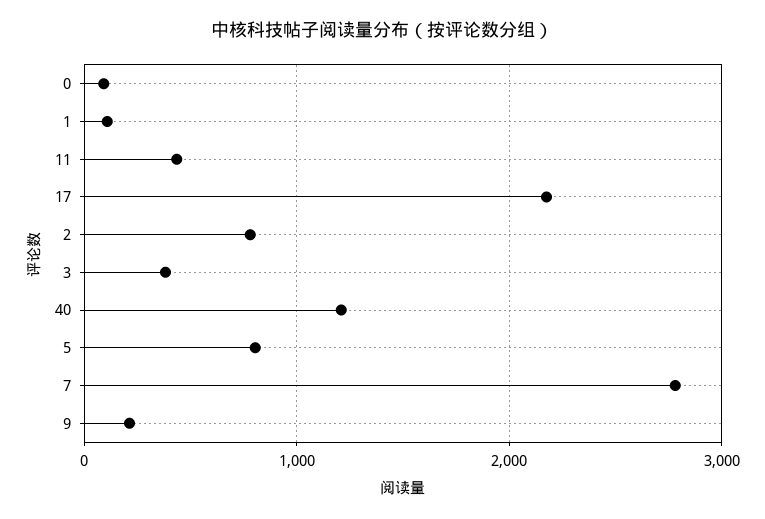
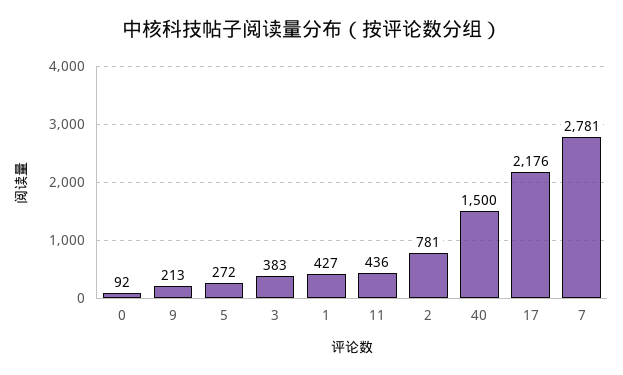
  {
    "0": 92,
-   "1": 100,
+   "1": 427,
    "11": 436,
    "17": 2176,
    "2": 781,
    "3": 383,
-   "40": 1200,
+   "40": 1500,
-   "5": 800,
+   "5": 272,
    "7": 2781,
    "9": 213
  }

